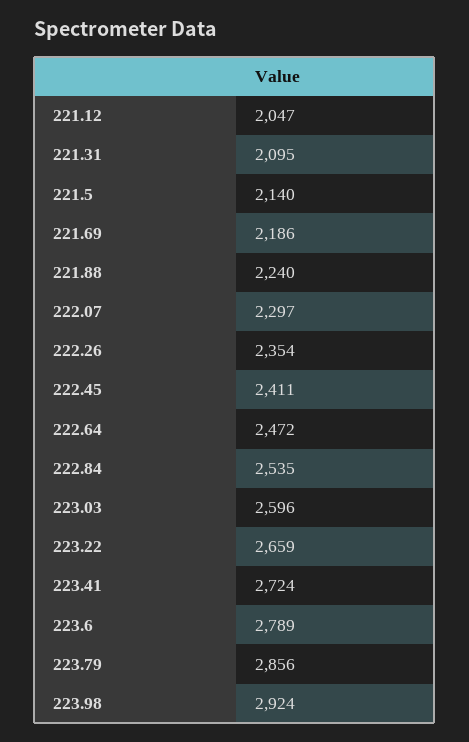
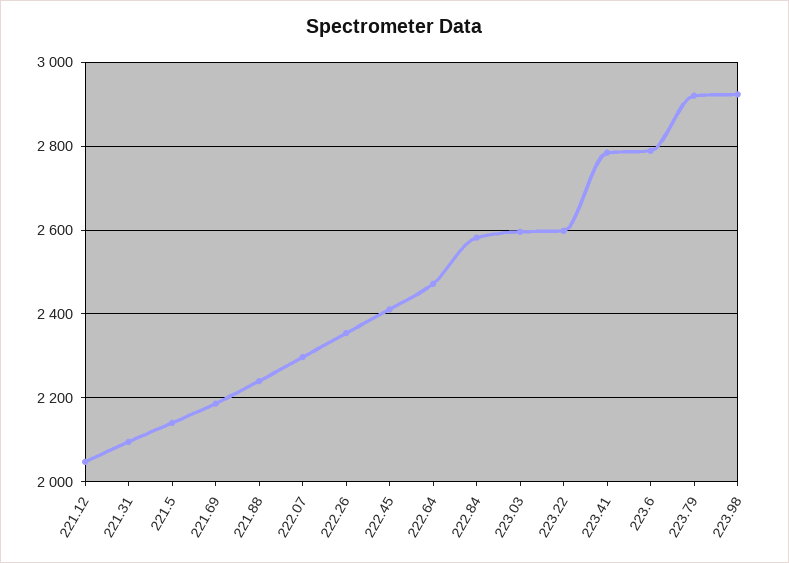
  {
    "221.12": 2047,
    "221.31": 2095,
    "221.5": 2140,
    "221.69": 2186,
    "221.88": 2240,
    "222.07": 2297,
    "222.26": 2354,
    "222.45": 2411,
    "222.64": 2472,
-   "222.84": 2535,
+   "222.84": 2580,
    "223.03": 2596,
-   "223.22": 2659,
+   "223.22": 2600,
-   "223.41": 2724,
+   "223.41": 2780,
    "223.6": 2789,
-   "223.79": 2856,
+   "223.79": 2920,
    "223.98": 2924
  }

